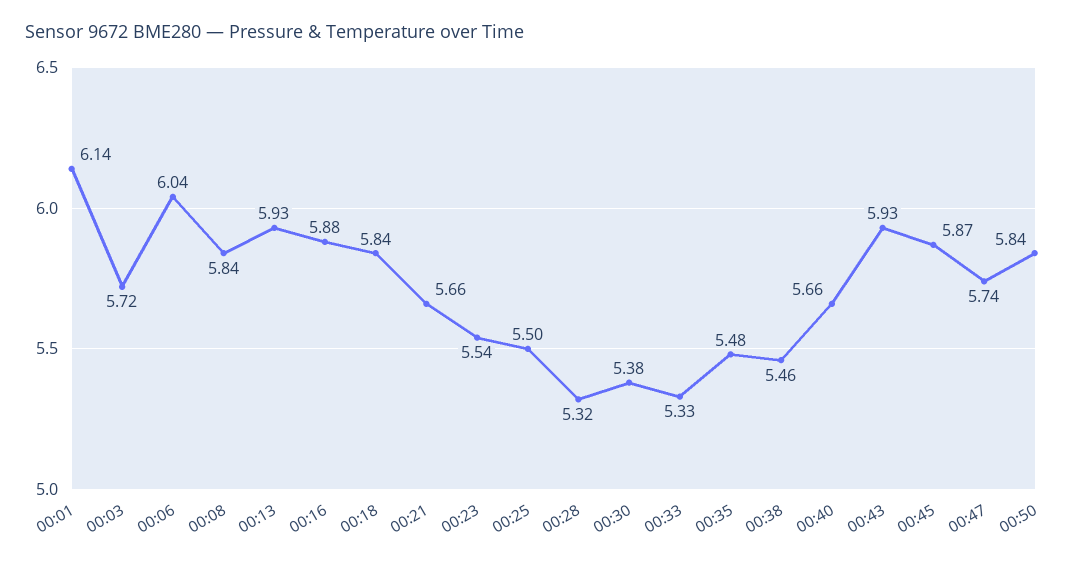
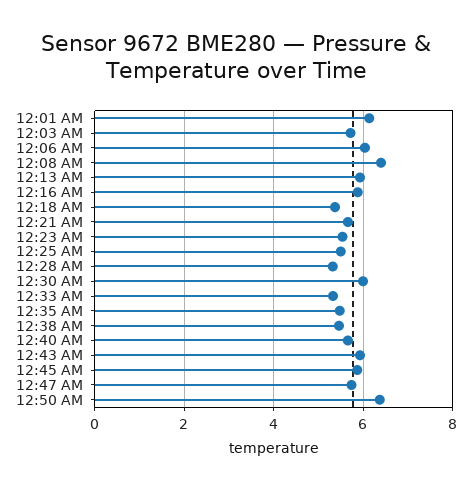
  {
    "00:01": 6.14,
    "00:03": 5.72,
    "00:06": 6.04,
-   "00:08": 5.84,
+   "00:08": 6.4,
    "00:13": 5.93,
    "00:16": 5.88,
-   "00:18": 5.84,
+   "00:18": 5.4,
    "00:21": 5.66,
    "00:23": 5.54,
    "00:25": 5.5,
    "00:28": 5.32,
-   "00:30": 5.38,
+   "00:30": 6,
    "00:33": 5.33,
    "00:35": 5.48,
    "00:38": 5.46,
    "00:40": 5.66,
    "00:43": 5.93,
    "00:45": 5.87,
    "00:47": 5.74,
-   "00:50": 5.84
+   "00:50": 6.4
  }

